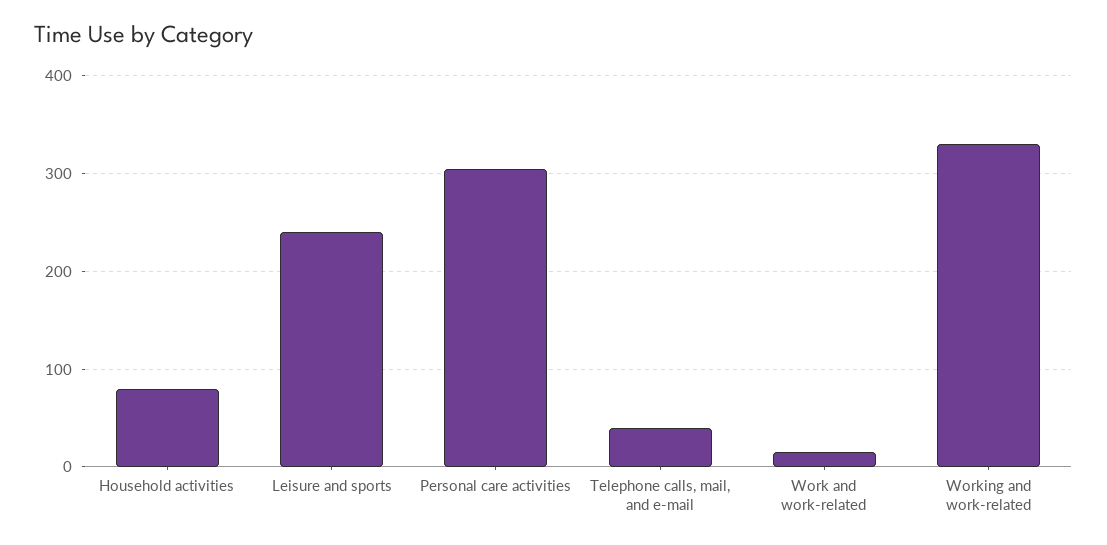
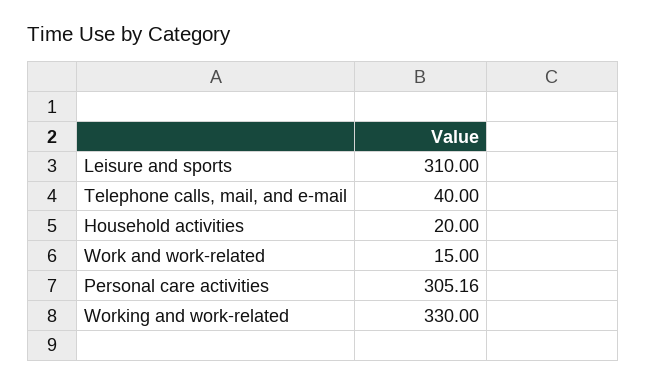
  {
-   "Household activities": 80,
+   "Household activities": 20,
-   "Leisure and sports": 240,
+   "Leisure and sports": 310,
    "Personal care activities": 305.16,
    "Telephone calls, mail, and e-mail": 40,
    "Work and work-related": 15,
    "Working and work-related": 330
  }

